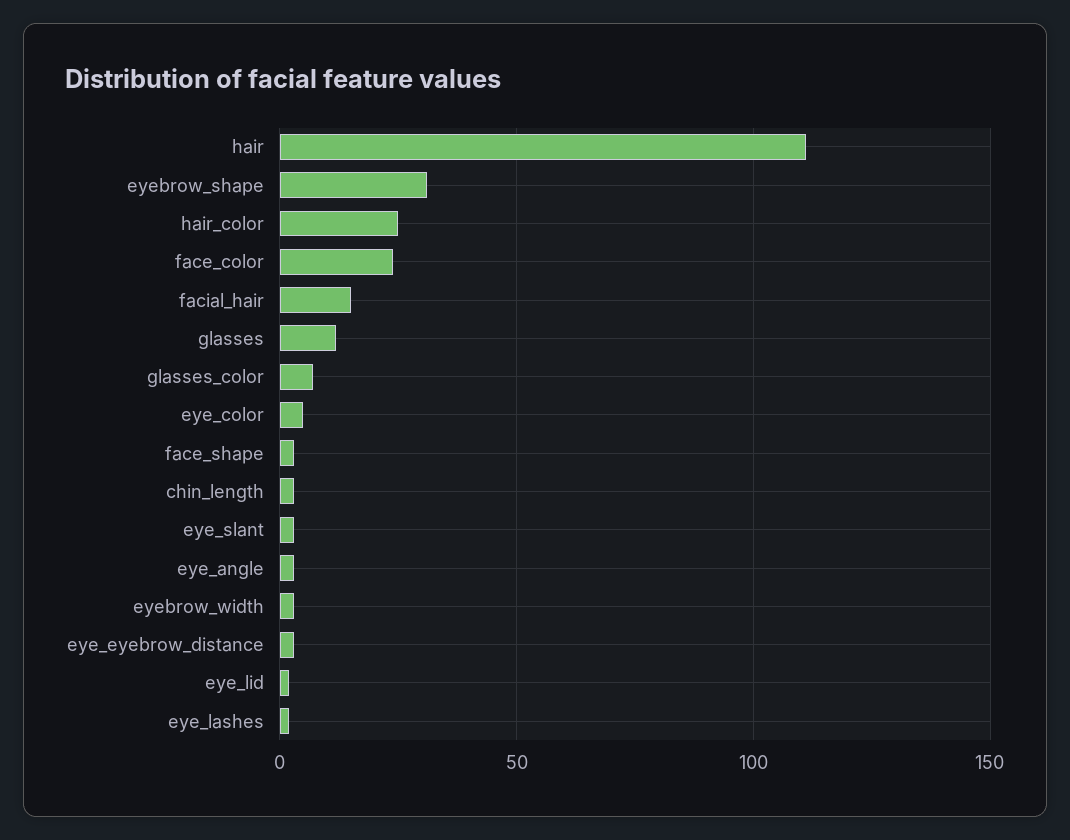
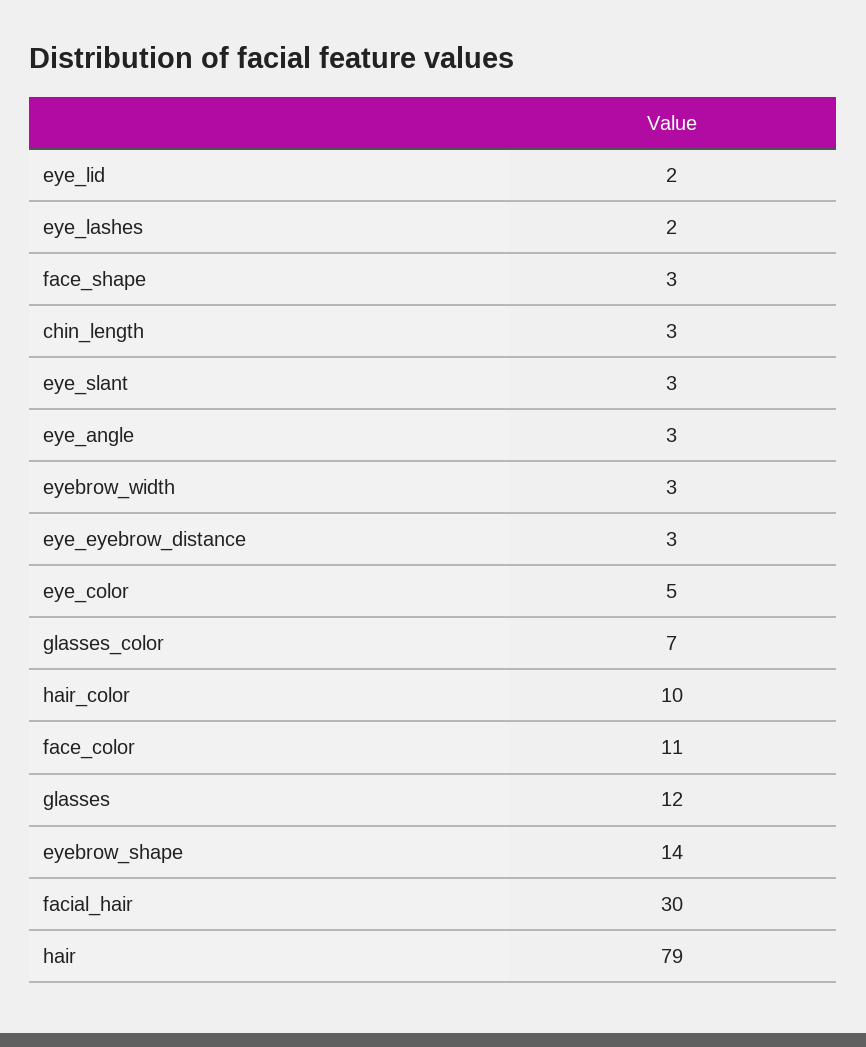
  {
-   "hair": 110,
+   "hair": 79,
-   "eyebrow_shape": 30,
+   "eyebrow_shape": 14,
-   "hair_color": 25,
+   "hair_color": 10,
-   "face_color": 25,
+   "face_color": 11,
-   "facial_hair": 15,
+   "facial_hair": 30,
    "glasses": 12,
    "glasses_color": 7,
    "eye_color": 5,
    "face_shape": 3,
    "chin_length": 3,
    "eye_slant": 3,
    "eye_angle": 3,
    "eyebrow_width": 3,
    "eye_eyebrow_distance": 3,
    "eye_lid": 2,
    "eye_lashes": 2
  }

